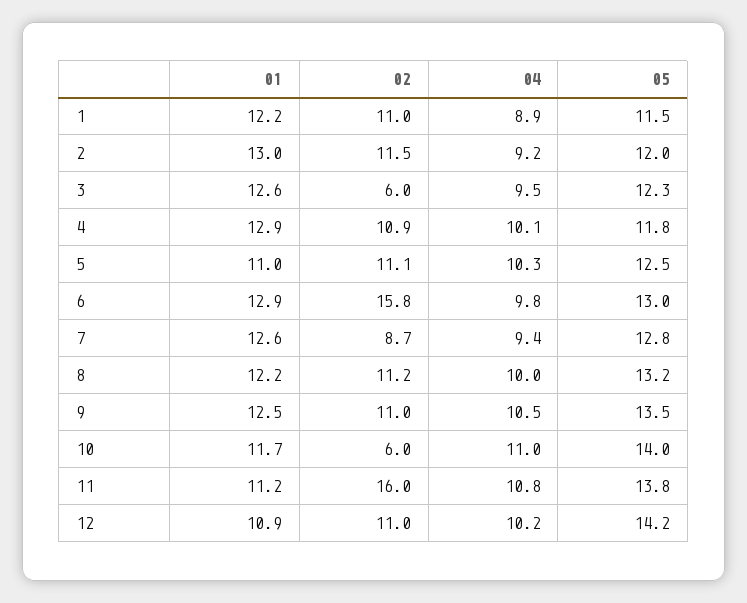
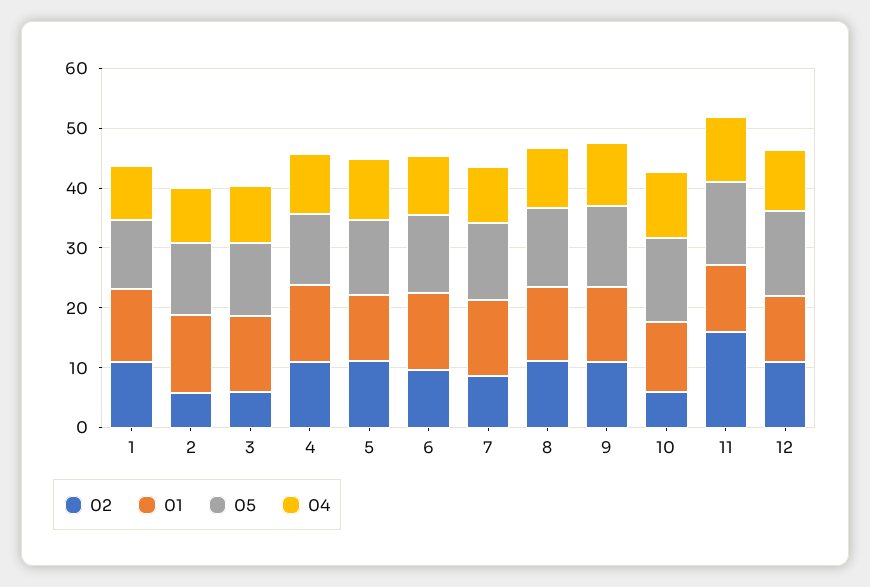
  {
    "01": {
      "1": 12.2,
      "2": 13,
      "3": 12.6,
      "4": 12.9,
      "5": 11,
      "6": 12.9,
      "7": 12.6,
      "8": 12.2,
      "9": 12.5,
      "10": 11.7,
      "11": 11.2,
      "12": 10.9
    },
    "02": {
      "1": 11,
-     "2": 11.5,
+     "2": 6,
      "3": 6,
      "4": 10.9,
      "5": 11.1,
-     "6": 15.8,
+     "6": 10,
      "7": 8.7,
      "8": 11.2,
      "9": 11,
      "10": 6,
      "11": 16,
      "12": 11
    },
    "04": {
      "1": 8.9,
      "2": 9.2,
      "3": 9.5,
      "4": 10.1,
      "5": 10.3,
      "6": 9.8,
      "7": 9.4,
      "8": 10,
      "9": 10.5,
      "10": 11,
      "11": 10.8,
      "12": 10.2
    },
    "05": {
      "1": 11.5,
      "2": 12,
      "3": 12.3,
      "4": 11.8,
      "5": 12.5,
      "6": 13,
      "7": 12.8,
      "8": 13.2,
      "9": 13.5,
      "10": 14,
      "11": 13.8,
      "12": 14.2
    }
  }

